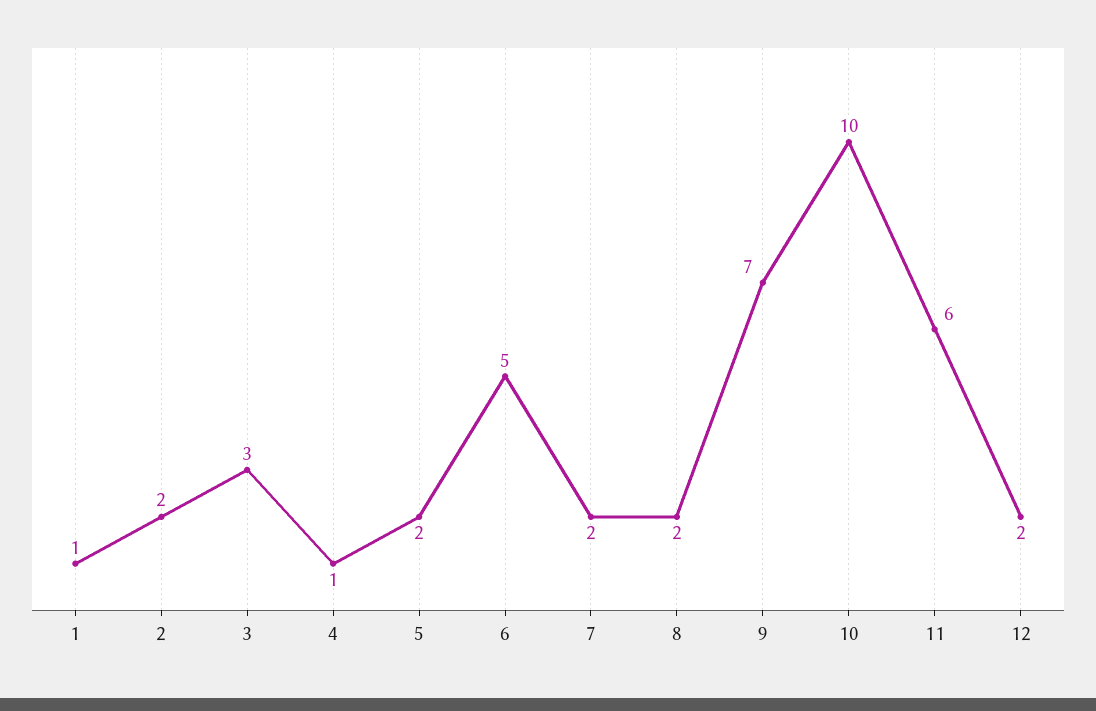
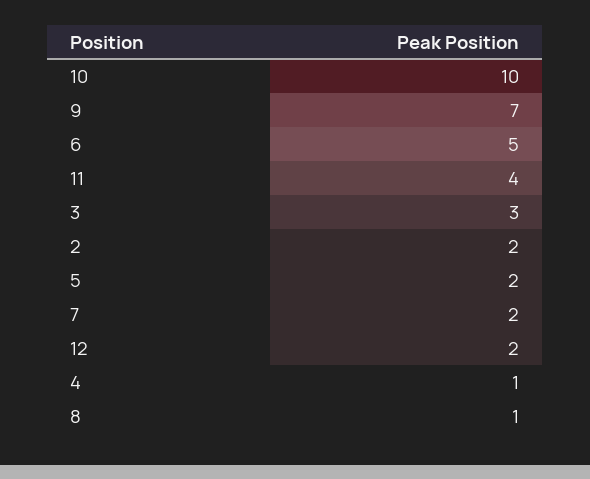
  {
-   "1": 1,
    "2": 2,
    "3": 3,
    "4": 1,
    "5": 2,
    "6": 5,
    "7": 2,
-   "8": 2,
+   "8": 1,
    "9": 7,
    "10": 10,
-   "11": 6,
+   "11": 4,
    "12": 2
  }

